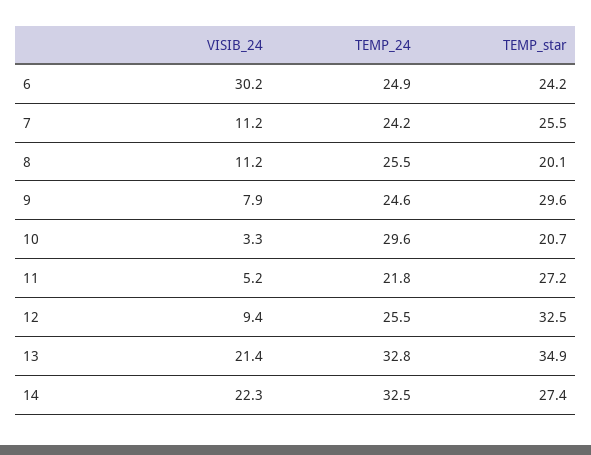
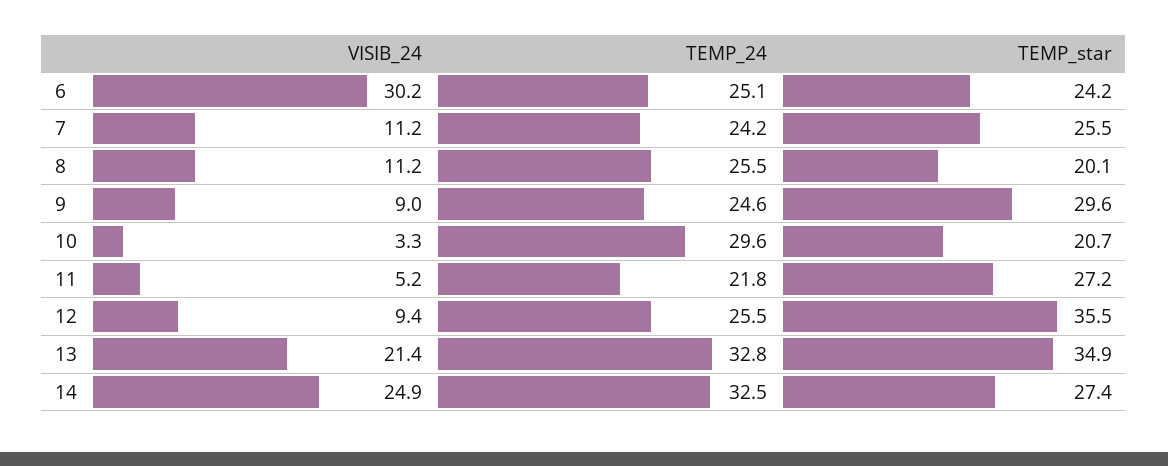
  {
    "VISIB_24": {
      "6": 30.2,
      "7": 11.2,
      "8": 11.2,
-     "9": 7.9,
+     "9": 9,
      "10": 3.3,
      "11": 5.2,
      "12": 9.4,
      "13": 21.4,
-     "14": 22.3
+     "14": 24.9
    },
    "TEMP_24": {
-     "6": 24.9,
+     "6": 25.1,
      "7": 24.2,
      "8": 25.5,
      "9": 24.6,
      "10": 29.6,
      "11": 21.8,
      "12": 25.5,
      "13": 32.8,
      "14": 32.5
    },
    "TEMP_star": {
      "6": 24.2,
      "7": 25.5,
      "8": 20.1,
      "9": 29.6,
      "10": 20.7,
      "11": 27.2,
-     "12": 32.5,
+     "12": 35.5,
      "13": 34.9,
      "14": 27.4
    }
  }

